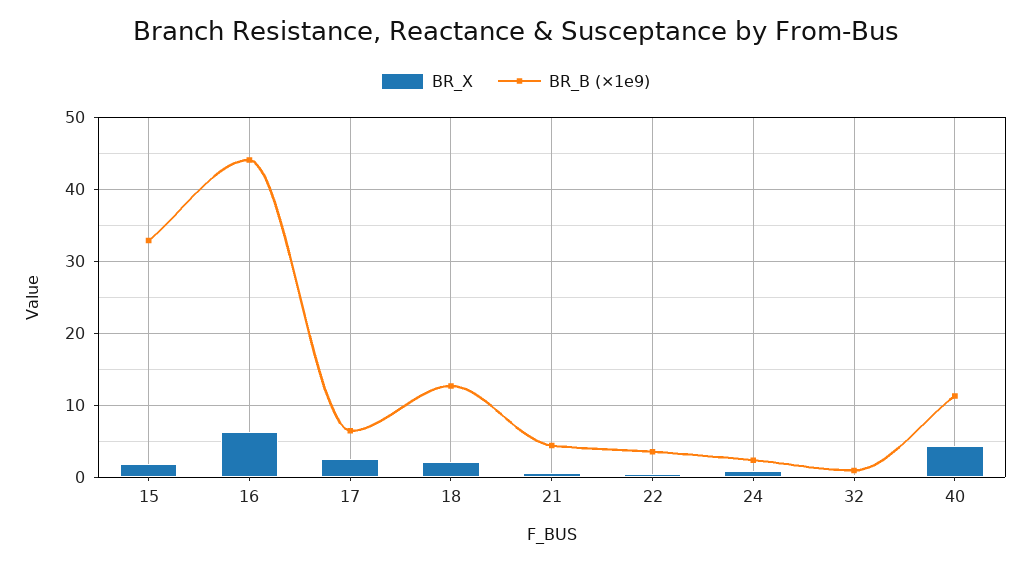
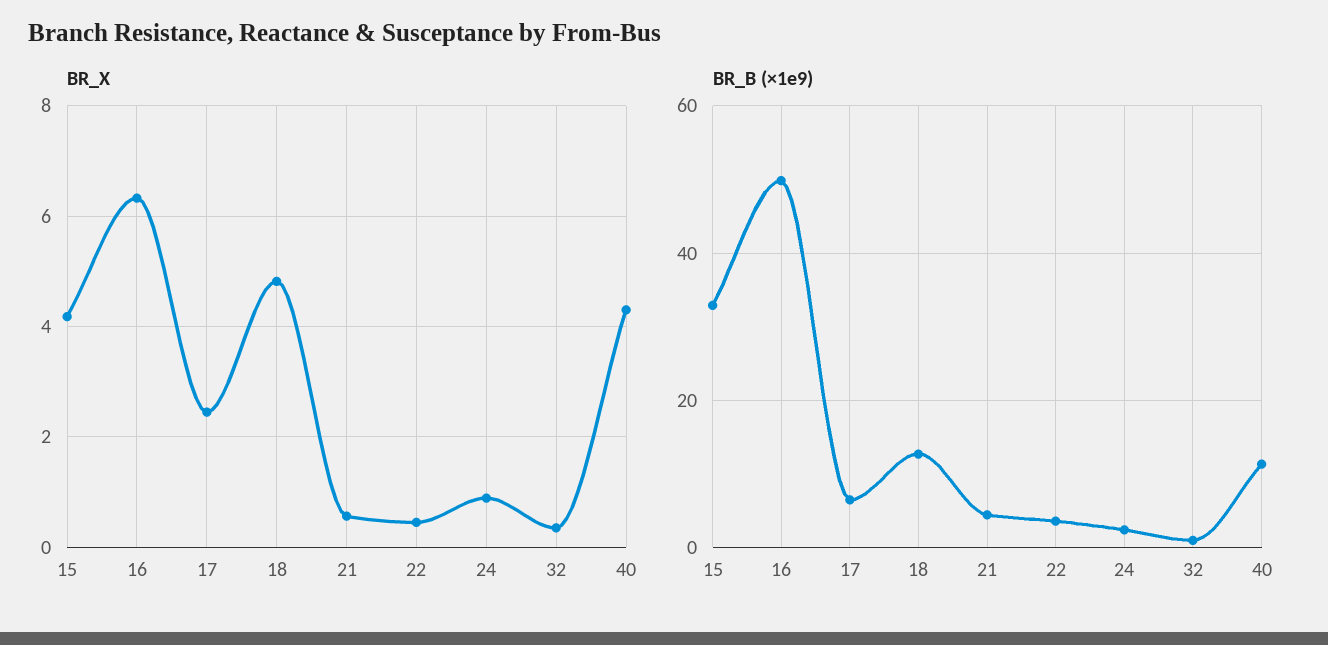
  {
    "BR_X": {
-     "15": 2,
+     "15": 4.2,
      "16": 6.4,
      "17": 2.4,
-     "18": 2,
+     "18": 4.8,
      "21": 0.6,
      "22": 0.4,
      "24": 0.8,
      "32": 0.4,
      "40": 4.4
    },
    "BR_B (×1e9)": {
      "15": 33,
-     "16": 44,
+     "16": 50,
      "17": 6,
      "18": 13,
      "21": 4,
      "22": 4,
      "24": 2,
      "32": 1,
      "40": 11
    }
  }

